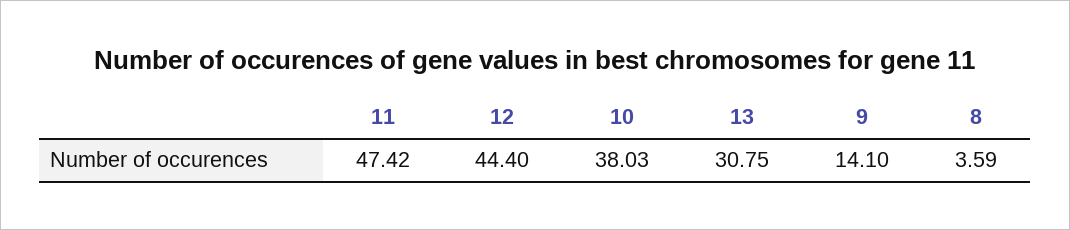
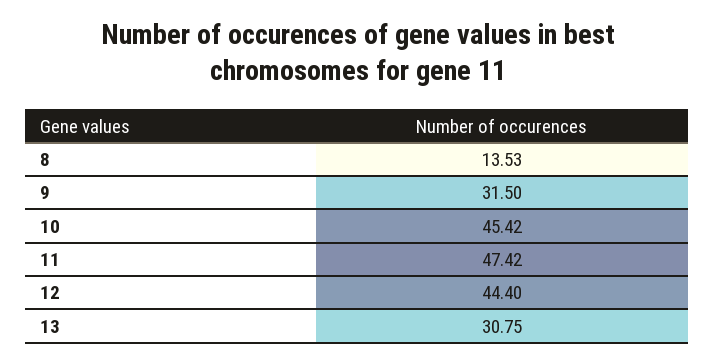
  {
    "11": 47.42,
    "12": 44.4,
-   "10": 38.03,
+   "10": 45.42,
    "13": 30.75,
-   "9": 14.1,
+   "9": 31.5,
-   "8": 3.59
+   "8": 13.53
  }

